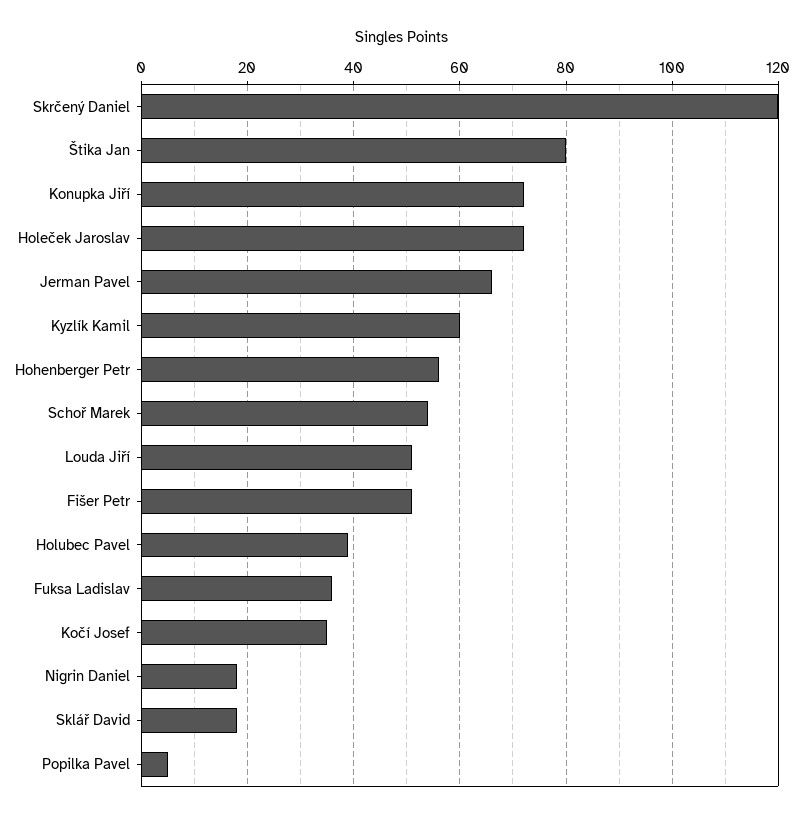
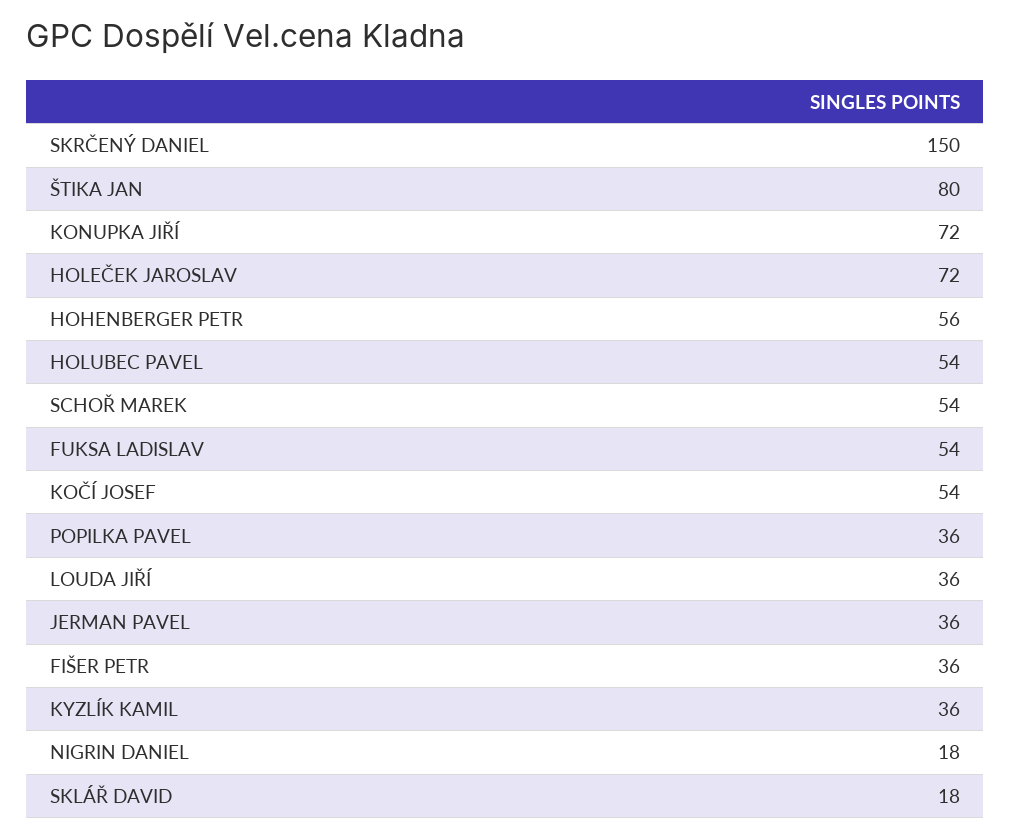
  {
-   "Skrčený Daniel": 120,
+   "Skrčený Daniel": 150,
    "Štika Jan": 80,
    "Konupka Jiří": 72,
    "Holeček Jaroslav": 72,
-   "Jerman Pavel": 65,
+   "Jerman Pavel": 36,
-   "Kyzlík Kamil": 60,
+   "Kyzlík Kamil": 36,
    "Hohenberger Petr": 56,
    "Schoř Marek": 54,
-   "Louda Jiří": 50,
+   "Louda Jiří": 36,
-   "Fišer Petr": 50,
+   "Fišer Petr": 36,
-   "Holubec Pavel": 40,
+   "Holubec Pavel": 54,
-   "Fuksa Ladislav": 35,
+   "Fuksa Ladislav": 54,
-   "Kočí Josef": 35,
+   "Kočí Josef": 54,
    "Nigrin Daniel": 18,
    "Sklář David": 18,
-   "Popilka Pavel": 5
+   "Popilka Pavel": 36
  }

